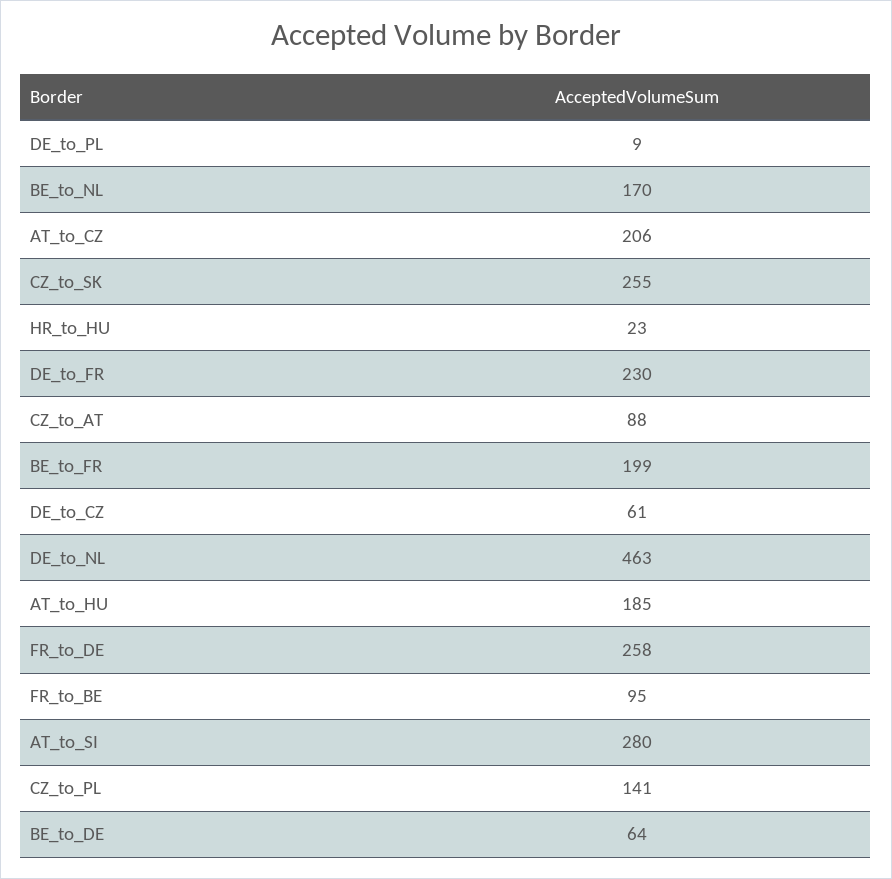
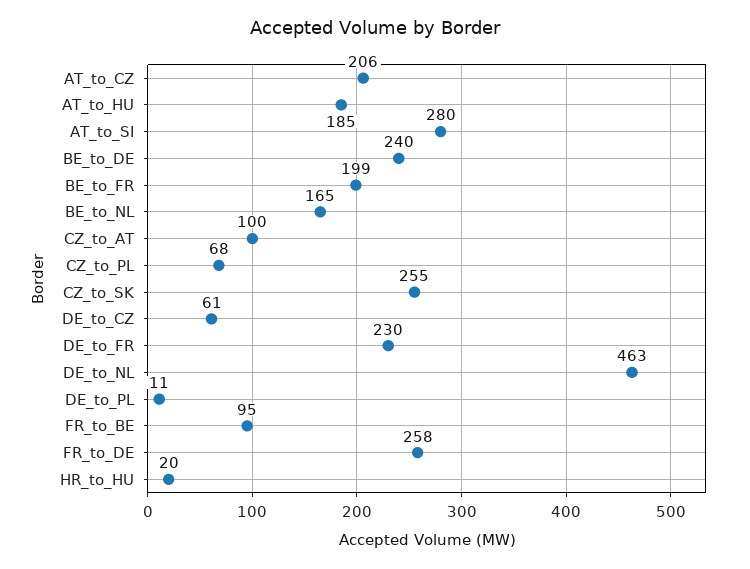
  {
-   "DE_to_PL": 9,
+   "DE_to_PL": 11,
-   "BE_to_NL": 170,
+   "BE_to_NL": 165,
    "AT_to_CZ": 206,
    "CZ_to_SK": 255,
-   "HR_to_HU": 23,
+   "HR_to_HU": 20,
    "DE_to_FR": 230,
-   "CZ_to_AT": 88,
+   "CZ_to_AT": 100,
    "BE_to_FR": 199,
    "DE_to_CZ": 61,
    "DE_to_NL": 463,
    "AT_to_HU": 185,
    "FR_to_DE": 258,
    "FR_to_BE": 95,
    "AT_to_SI": 280,
-   "CZ_to_PL": 141,
+   "CZ_to_PL": 68,
-   "BE_to_DE": 64
+   "BE_to_DE": 240
  }

